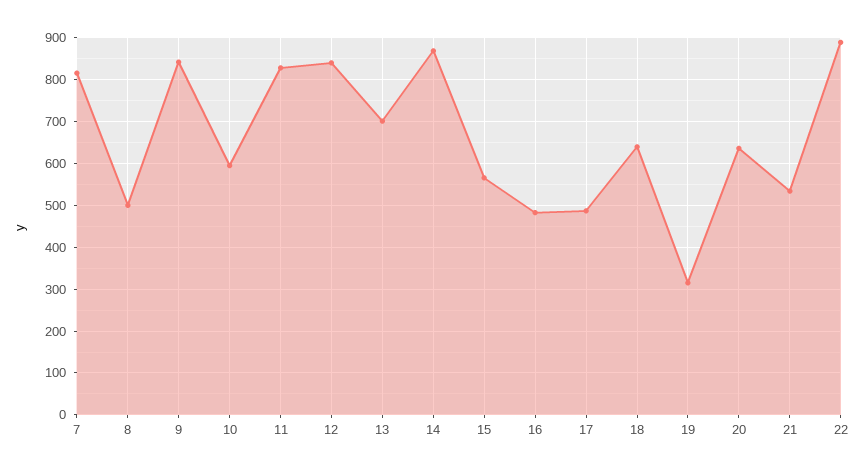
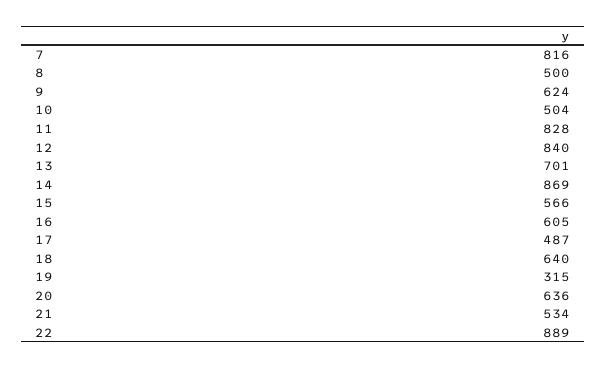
  {
    "7": 816,
    "8": 500,
-   "9": 840,
+   "9": 624,
-   "10": 600,
+   "10": 504,
    "11": 828,
    "12": 840,
    "13": 701,
    "14": 869,
    "15": 566,
-   "16": 480,
+   "16": 605,
    "17": 487,
    "18": 640,
    "19": 315,
    "20": 636,
    "21": 534,
    "22": 889
  }

